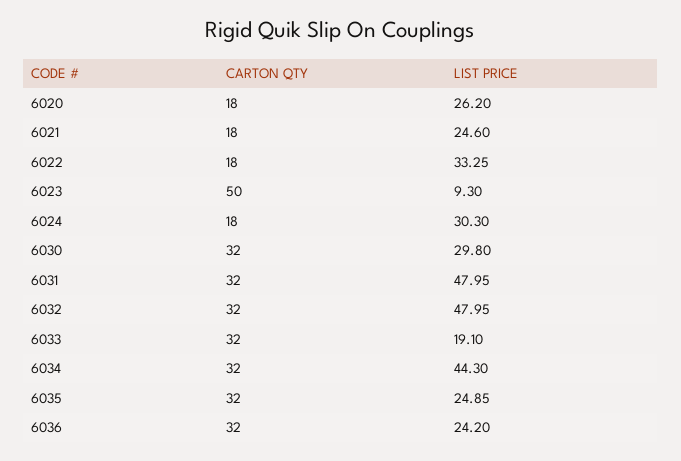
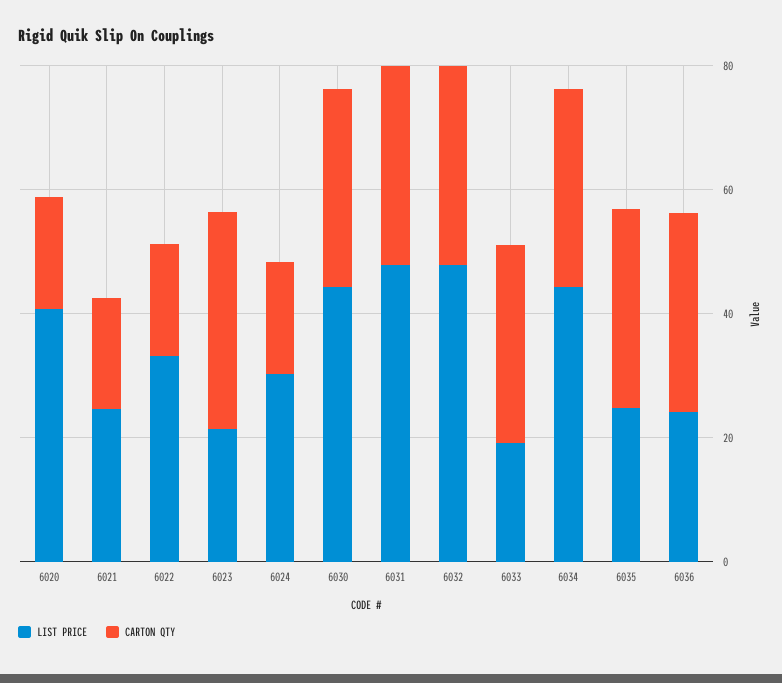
  {
    "CARTON QTY": {
      "6020": 18,
      "6021": 18,
      "6022": 18,
-     "6023": 50,
+     "6023": 35,
      "6024": 18,
      "6030": 32,
      "6031": 32,
      "6032": 32,
      "6033": 32,
      "6034": 32,
      "6035": 32,
      "6036": 32
    },
    "LIST PRICE": {
-     "6020": 26.2,
+     "6020": 40,
      "6021": 24.6,
      "6022": 33.25,
-     "6023": 9.3,
+     "6023": 20,
      "6024": 30.3,
-     "6030": 29.8,
+     "6030": 45,
      "6031": 47.95,
      "6032": 47.95,
      "6033": 19.1,
      "6034": 44.3,
      "6035": 24.85,
      "6036": 24.2
    }
  }

